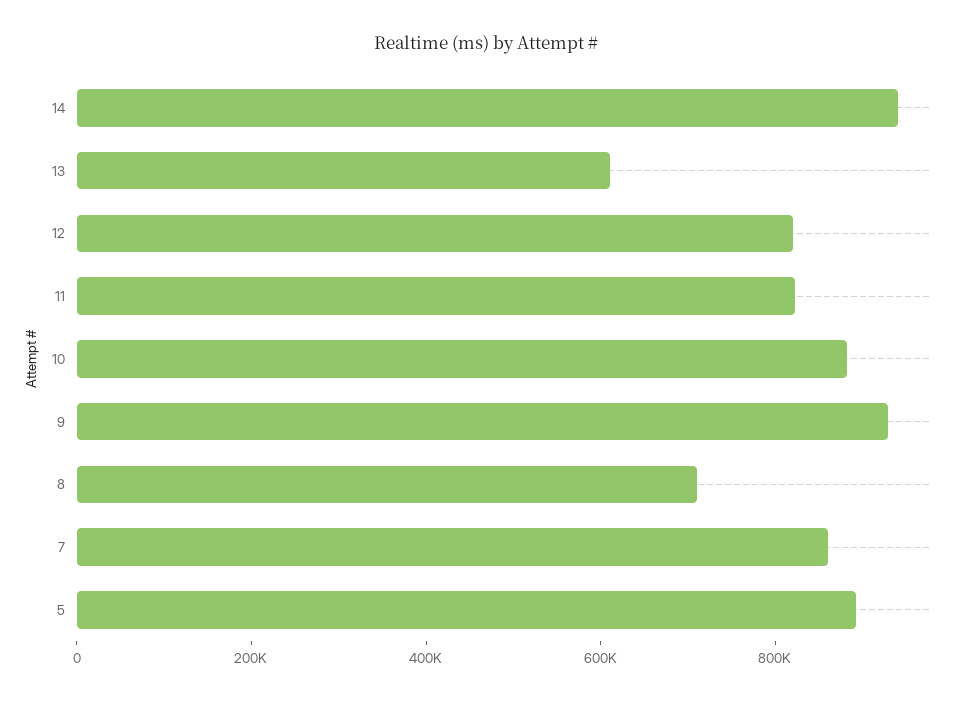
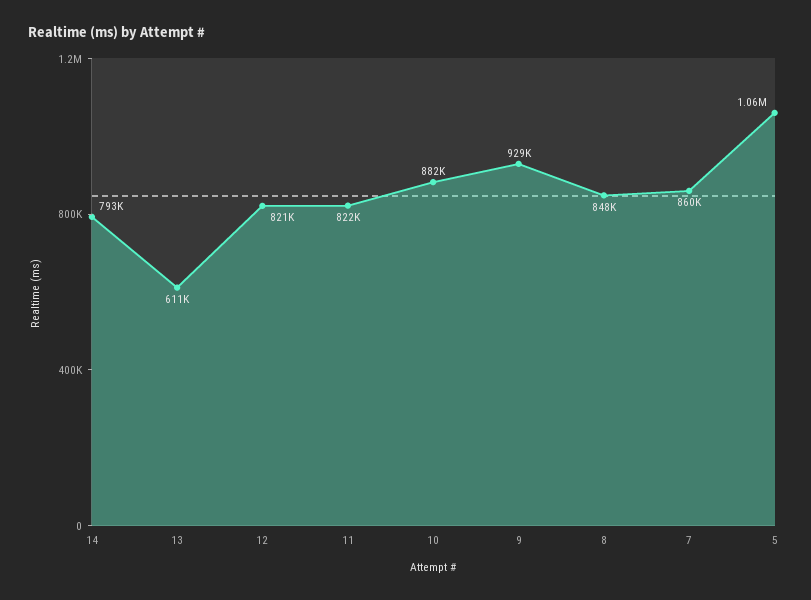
  {
-   "14": 950000,
+   "14": 793000,
    "13": 611000,
    "12": 821000,
    "11": 822000,
    "10": 882000,
    "9": 929000,
-   "8": 700000,
+   "8": 848000,
    "7": 860000,
-   "5": 900000
+   "5": 1060000
  }

